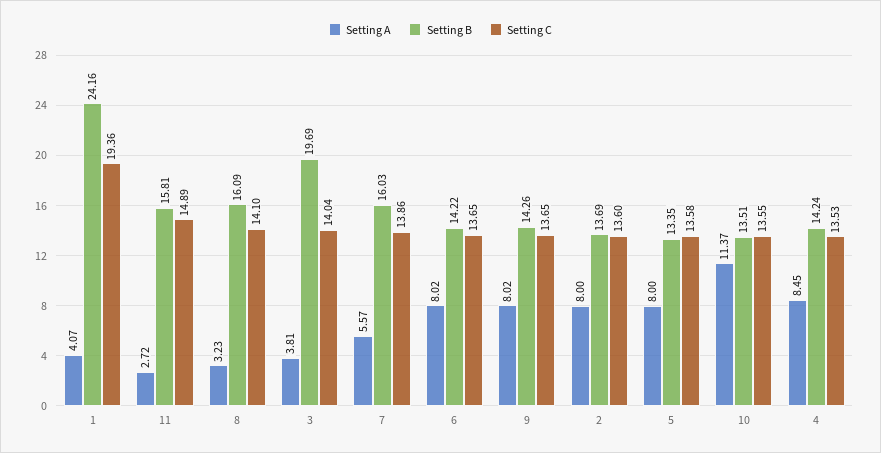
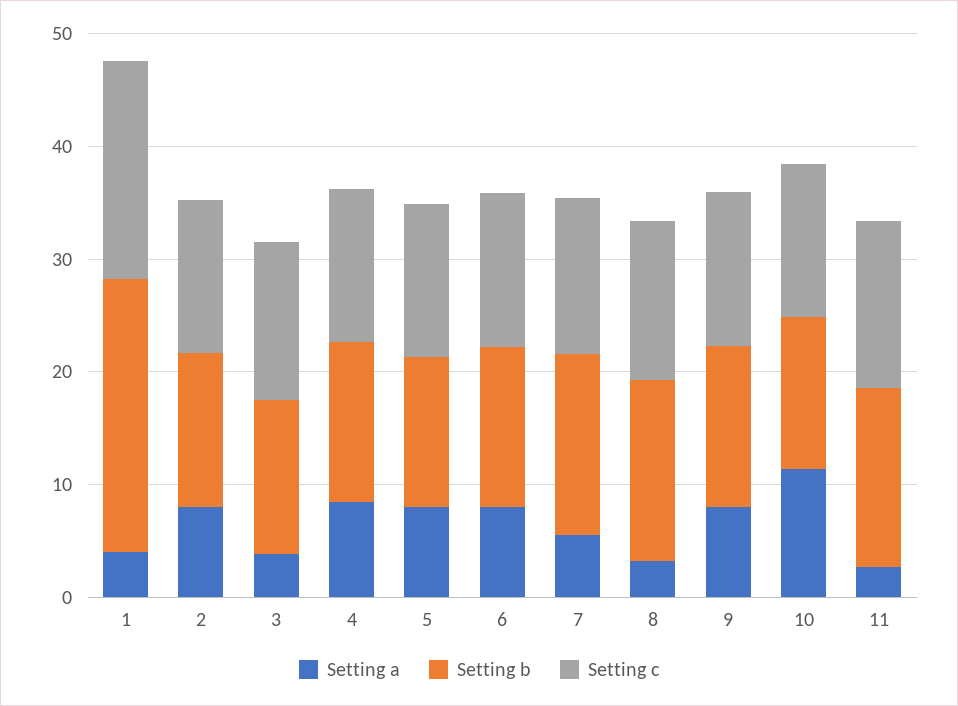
  {
    "Setting A": {
      "1": 4.07,
      "11": 2.72,
      "8": 3.23,
      "3": 3.81,
      "7": 5.57,
      "6": 8.02,
      "9": 8.02,
      "2": 8,
      "5": 8,
      "10": 11.37,
      "4": 8.45
    },
    "Setting B": {
      "1": 24.16,
      "11": 15.81,
      "8": 16.09,
-     "3": 19.69,
+     "3": 14,
      "7": 16.03,
      "6": 14.22,
      "9": 14.26,
      "2": 13.69,
      "5": 13.35,
      "10": 13.51,
      "4": 14.24
    },
    "Setting C": {
      "1": 19.36,
      "11": 14.89,
      "8": 14.1,
      "3": 14.04,
      "7": 13.86,
      "6": 13.65,
      "9": 13.65,
      "2": 13.6,
      "5": 13.58,
      "10": 13.55,
      "4": 13.53
    }
  }

